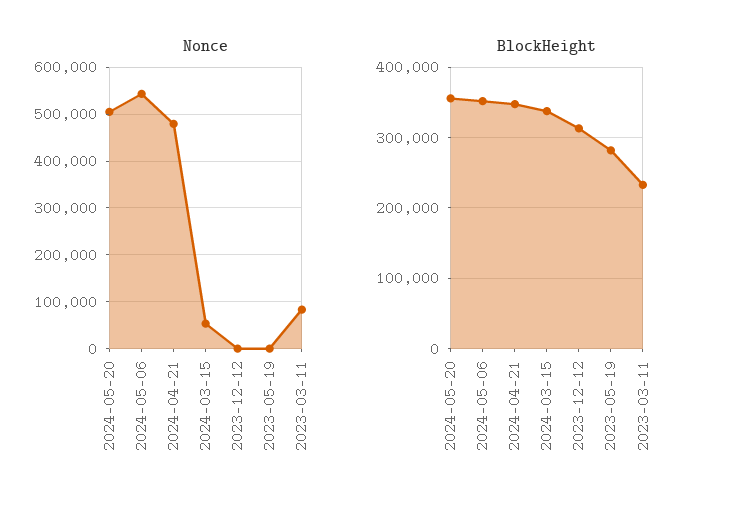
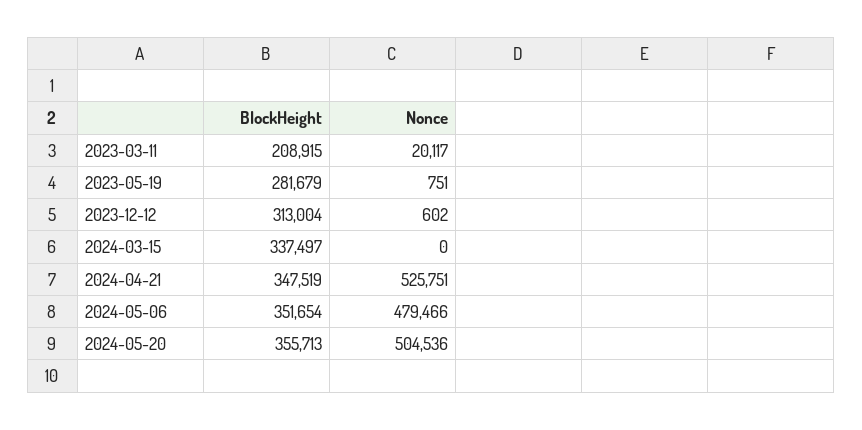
  {
    "Nonce": {
      "2024-05-20": 504536,
-     "2024-05-06": 540000,
+     "2024-05-06": 479466,
-     "2024-04-21": 480000,
+     "2024-04-21": 525751,
-     "2024-03-15": 60000,
+     "2024-03-15": 0,
      "2023-12-12": 602,
      "2023-05-19": 751,
-     "2023-03-11": 80000
+     "2023-03-11": 20117
    },
    "BlockHeight": {
      "2024-05-20": 355713,
      "2024-05-06": 351654,
      "2024-04-21": 347519,
      "2024-03-15": 337497,
      "2023-12-12": 313004,
      "2023-05-19": 281679,
-     "2023-03-11": 230000
+     "2023-03-11": 208915
    }
  }

